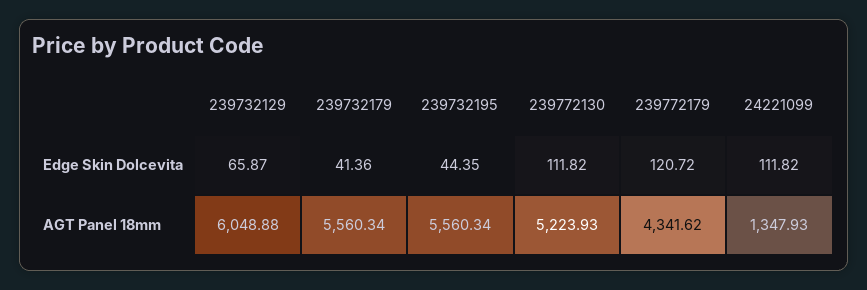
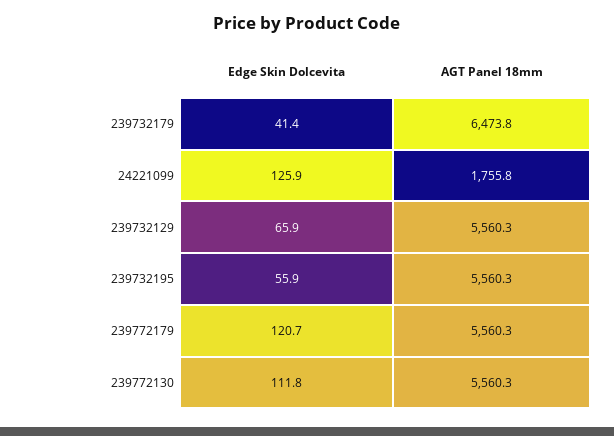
  {
    "239732129": {
      "Edge Skin Dolcevita": 65.87,
-     "AGT Panel 18mm": 6048.88
+     "AGT Panel 18mm": 5560.3
    },
    "239732179": {
      "Edge Skin Dolcevita": 41.36,
-     "AGT Panel 18mm": 5560.34
+     "AGT Panel 18mm": 6473.8
    },
    "239732195": {
-     "Edge Skin Dolcevita": 44.35,
+     "Edge Skin Dolcevita": 55.9,
      "AGT Panel 18mm": 5560.34
    },
    "239772130": {
      "Edge Skin Dolcevita": 111.82,
-     "AGT Panel 18mm": 5223.93
+     "AGT Panel 18mm": 5560.3
    },
    "239772179": {
      "Edge Skin Dolcevita": 120.72,
-     "AGT Panel 18mm": 4341.62
+     "AGT Panel 18mm": 5560.3
    },
    "24221099": {
-     "Edge Skin Dolcevita": 111.82,
+     "Edge Skin Dolcevita": 125.9,
-     "AGT Panel 18mm": 1347.93
+     "AGT Panel 18mm": 1755.8
    }
  }

